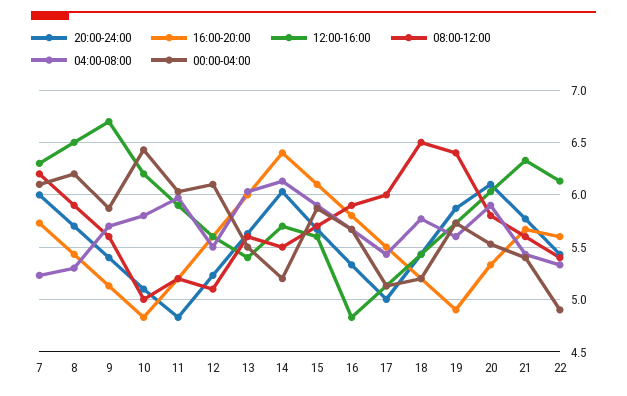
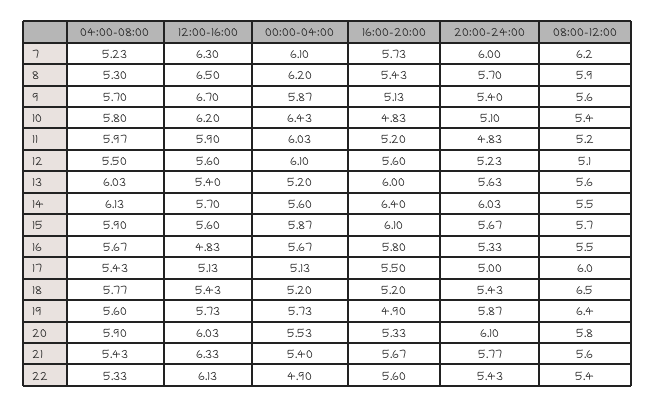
  {
    "20:00-24:00": {
      "7": 6,
      "8": 5.7,
      "9": 5.4,
      "10": 5.1,
      "11": 4.83,
      "12": 5.23,
      "13": 5.63,
      "14": 6.03,
      "15": 5.67,
      "16": 5.33,
      "17": 5,
      "18": 5.43,
      "19": 5.87,
      "20": 6.1,
      "21": 5.77,
      "22": 5.43
    },
    "16:00-20:00": {
      "7": 5.73,
      "8": 5.43,
      "9": 5.13,
      "10": 4.83,
      "11": 5.2,
      "12": 5.6,
      "13": 6,
      "14": 6.4,
      "15": 6.1,
      "16": 5.8,
      "17": 5.5,
      "18": 5.2,
      "19": 4.9,
      "20": 5.33,
      "21": 5.67,
      "22": 5.6
    },
    "12:00-16:00": {
      "7": 6.3,
      "8": 6.5,
      "9": 6.7,
      "10": 6.2,
      "11": 5.9,
      "12": 5.6,
      "13": 5.4,
      "14": 5.7,
      "15": 5.6,
      "16": 4.83,
      "17": 5.13,
      "18": 5.43,
      "19": 5.73,
      "20": 6.03,
      "21": 6.33,
      "22": 6.13
    },
    "08:00-12:00": {
      "7": 6.2,
      "8": 5.9,
      "9": 5.6,
-     "10": 5,
+     "10": 5.4,
      "11": 5.2,
      "12": 5.1,
      "13": 5.6,
      "14": 5.5,
      "15": 5.7,
-     "16": 5.9,
+     "16": 5.5,
      "17": 6,
      "18": 6.5,
      "19": 6.4,
      "20": 5.8,
      "21": 5.6,
      "22": 5.4
    },
    "04:00-08:00": {
      "7": 5.23,
      "8": 5.3,
      "9": 5.7,
      "10": 5.8,
      "11": 5.97,
      "12": 5.5,
      "13": 6.03,
      "14": 6.13,
      "15": 5.9,
      "16": 5.67,
      "17": 5.43,
      "18": 5.77,
      "19": 5.6,
      "20": 5.9,
      "21": 5.43,
      "22": 5.33
    },
    "00:00-04:00": {
      "7": 6.1,
      "8": 6.2,
      "9": 5.87,
      "10": 6.43,
      "11": 6.03,
      "12": 6.1,
-     "13": 5.5,
+     "13": 5.2,
-     "14": 5.2,
+     "14": 5.6,
      "15": 5.87,
      "16": 5.67,
      "17": 5.13,
      "18": 5.2,
      "19": 5.73,
      "20": 5.53,
      "21": 5.4,
      "22": 4.9
    }
  }

